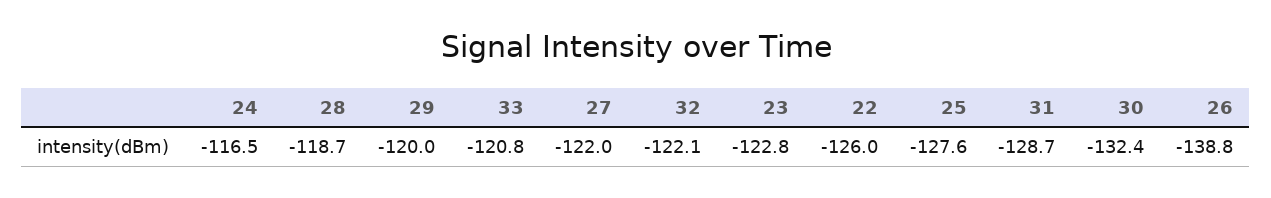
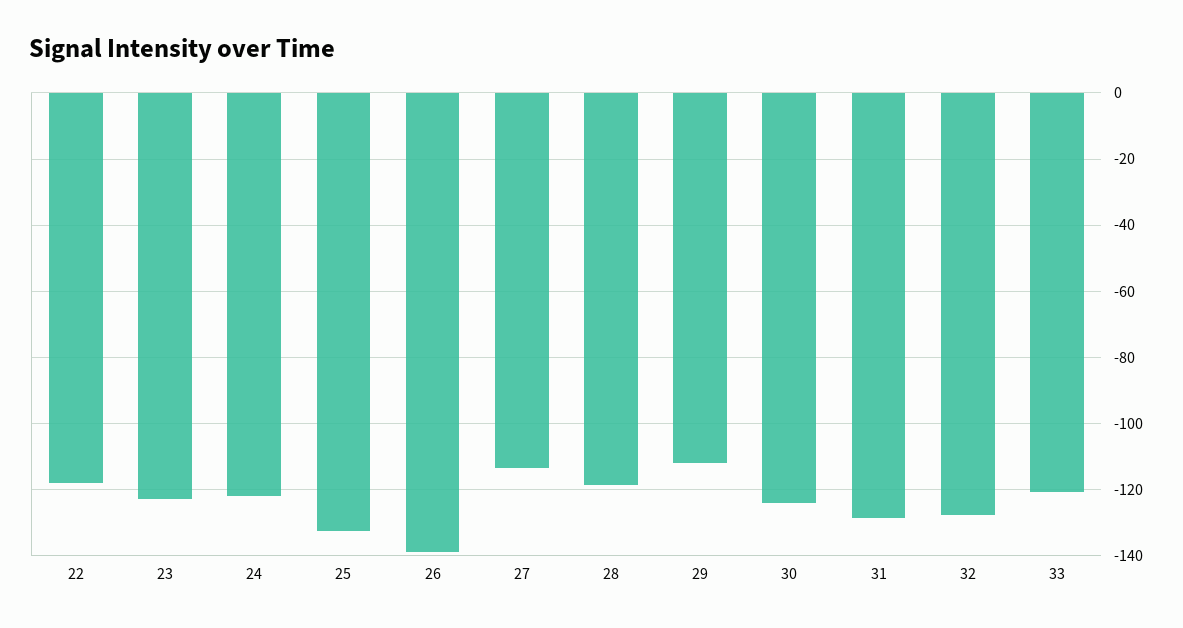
  {
-   "24": -116.5,
+   "24": -122,
    "28": -118.7,
-   "29": -120,
+   "29": -112,
    "33": -120.8,
-   "27": -122,
+   "27": -114,
-   "32": -122.1,
+   "32": -128,
    "23": -122.8,
-   "22": -126,
+   "22": -118,
-   "25": -127.6,
+   "25": -132,
    "31": -128.7,
-   "30": -132.4,
+   "30": -124,
    "26": -138.8
  }

